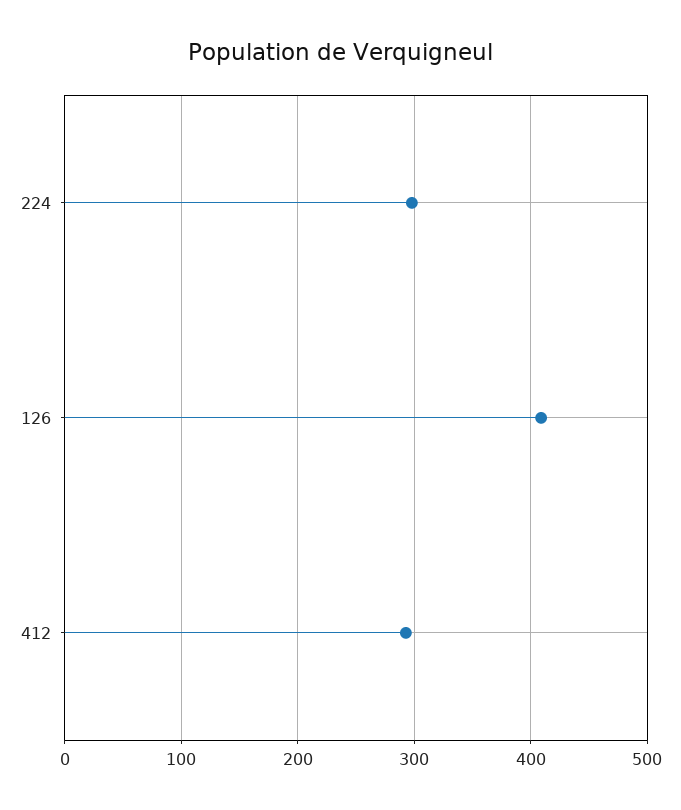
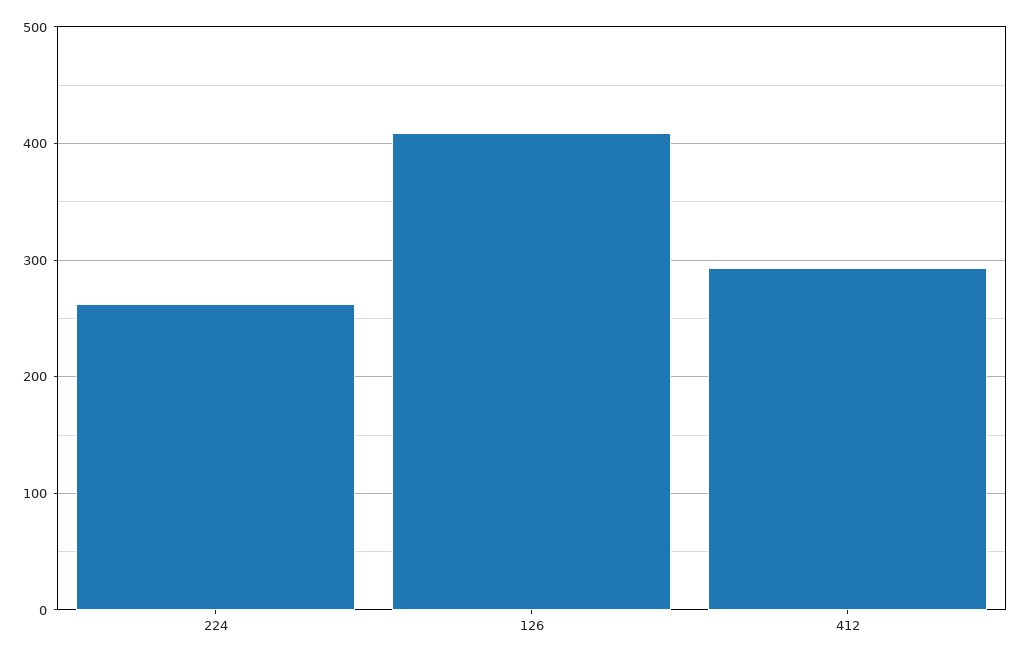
  {
-   "224": 300,
+   "224": 260,
    "126": 410,
    "412": 290
  }

